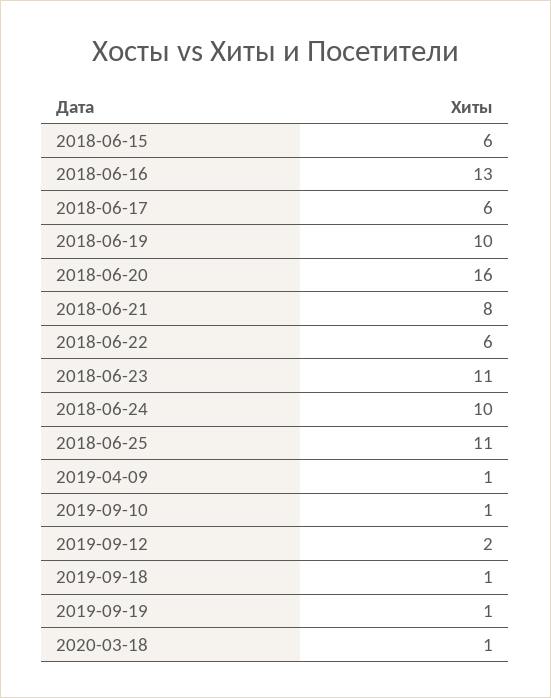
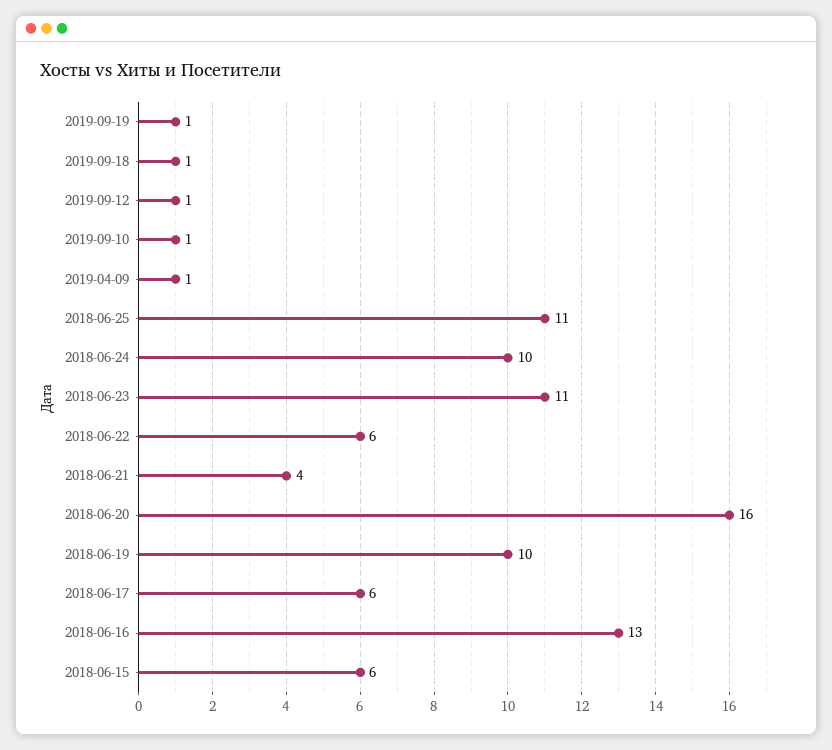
  {
    "2018-06-15": 6,
    "2018-06-16": 13,
    "2018-06-17": 6,
    "2018-06-19": 10,
    "2018-06-20": 16,
-   "2018-06-21": 8,
+   "2018-06-21": 4,
    "2018-06-22": 6,
    "2018-06-23": 11,
    "2018-06-24": 10,
    "2018-06-25": 11,
    "2019-04-09": 1,
    "2019-09-10": 1,
-   "2019-09-12": 2,
+   "2019-09-12": 1,
    "2019-09-18": 1,
-   "2019-09-19": 1,
+   "2019-09-19": 1
-   "2020-03-18": 1
  }

